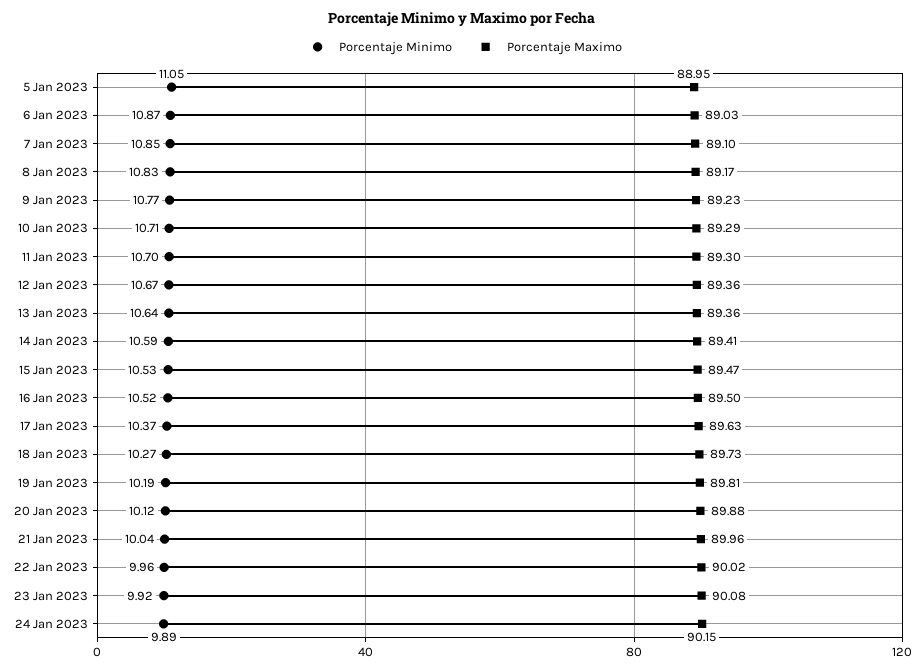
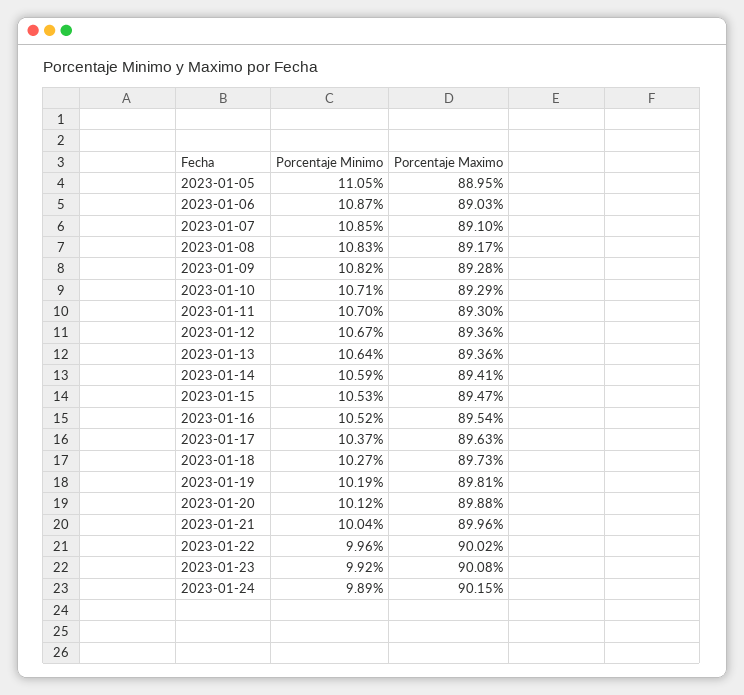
  {
    "Porcentaje Minimo": {
      "5 Jan 2023": 11.05,
      "6 Jan 2023": 10.87,
      "7 Jan 2023": 10.85,
      "8 Jan 2023": 10.83,
-     "9 Jan 2023": 10.77,
+     "9 Jan 2023": 10.82,
      "10 Jan 2023": 10.71,
      "11 Jan 2023": 10.7,
      "12 Jan 2023": 10.67,
      "13 Jan 2023": 10.64,
      "14 Jan 2023": 10.59,
      "15 Jan 2023": 10.53,
      "16 Jan 2023": 10.52,
      "17 Jan 2023": 10.37,
      "18 Jan 2023": 10.27,
      "19 Jan 2023": 10.19,
      "20 Jan 2023": 10.12,
      "21 Jan 2023": 10.04,
      "22 Jan 2023": 9.96,
      "23 Jan 2023": 9.92,
      "24 Jan 2023": 9.89
    },
    "Porcentaje Maximo": {
      "5 Jan 2023": 88.95,
      "6 Jan 2023": 89.03,
      "7 Jan 2023": 89.1,
      "8 Jan 2023": 89.17,
-     "9 Jan 2023": 89.23,
+     "9 Jan 2023": 89.28,
      "10 Jan 2023": 89.29,
      "11 Jan 2023": 89.3,
      "12 Jan 2023": 89.36,
      "13 Jan 2023": 89.36,
      "14 Jan 2023": 89.41,
      "15 Jan 2023": 89.47,
-     "16 Jan 2023": 89.5,
+     "16 Jan 2023": 89.54,
      "17 Jan 2023": 89.63,
      "18 Jan 2023": 89.73,
      "19 Jan 2023": 89.81,
      "20 Jan 2023": 89.88,
      "21 Jan 2023": 89.96,
      "22 Jan 2023": 90.02,
      "23 Jan 2023": 90.08,
      "24 Jan 2023": 90.15
    }
  }

